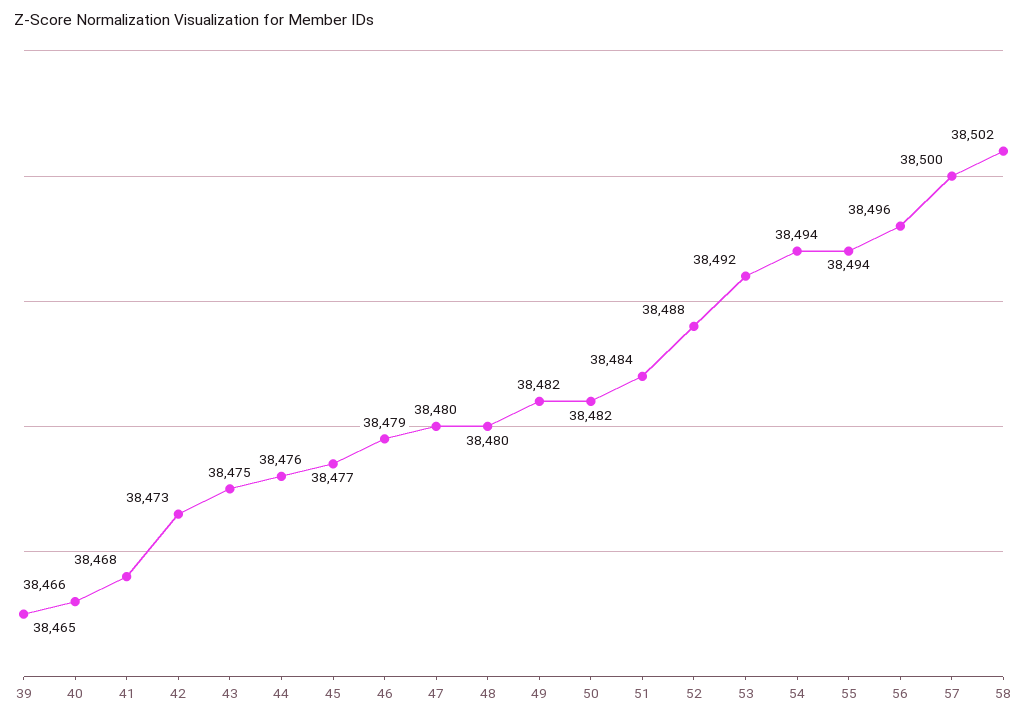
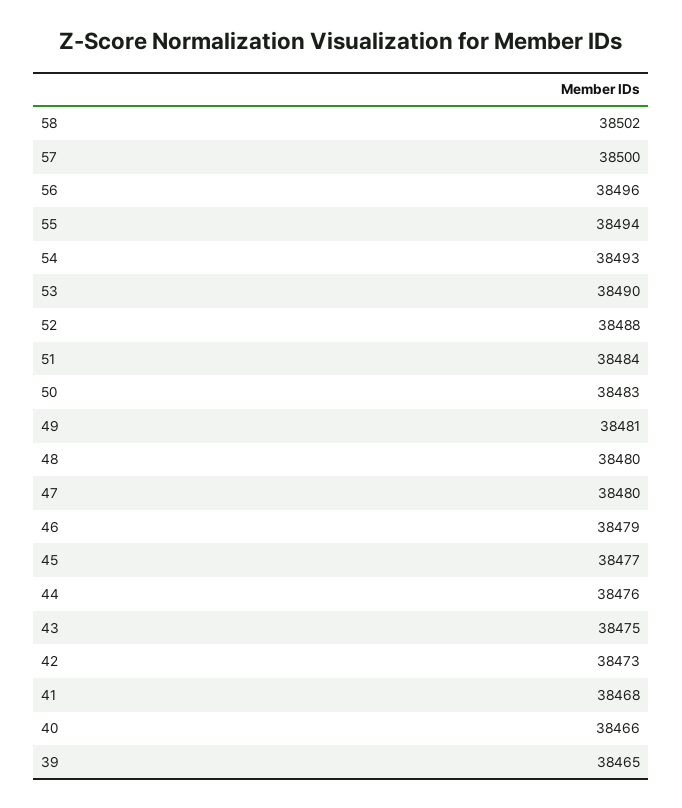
  {
    "39": 38465,
    "40": 38466,
    "41": 38468,
    "42": 38473,
    "43": 38475,
    "44": 38476,
    "45": 38477,
    "46": 38479,
    "47": 38480,
    "48": 38480,
-   "49": 38482,
+   "49": 38481,
-   "50": 38482,
+   "50": 38483,
    "51": 38484,
    "52": 38488,
-   "53": 38492,
+   "53": 38490,
-   "54": 38494,
+   "54": 38493,
    "55": 38494,
    "56": 38496,
    "57": 38500,
    "58": 38502
  }

